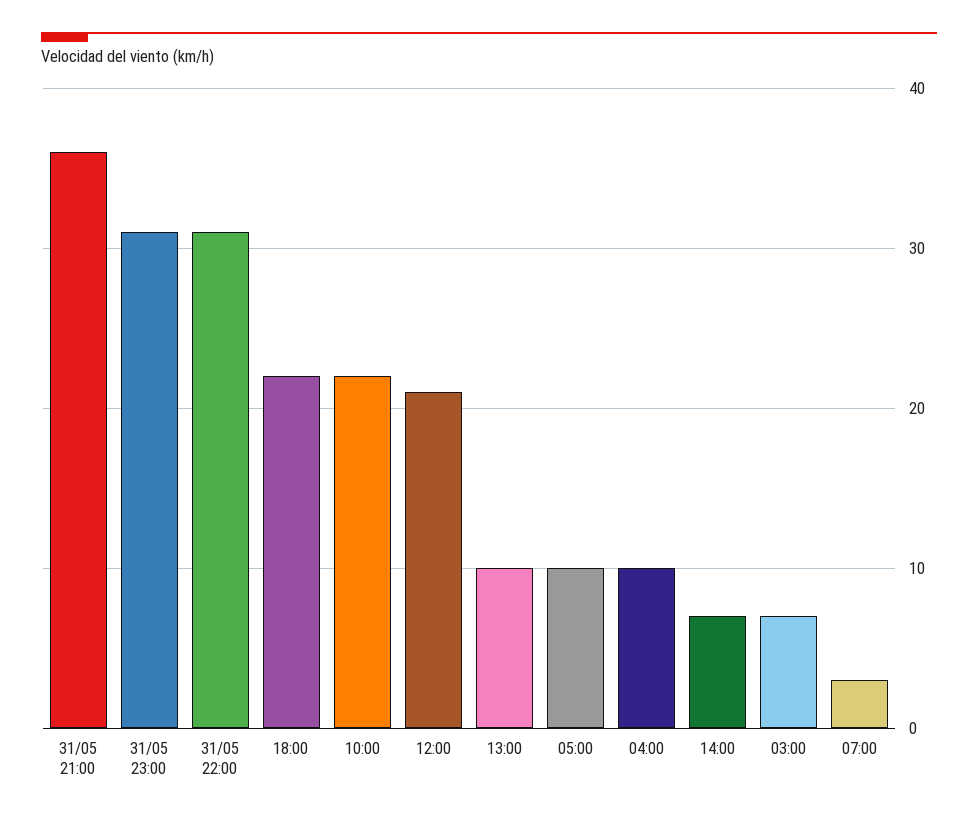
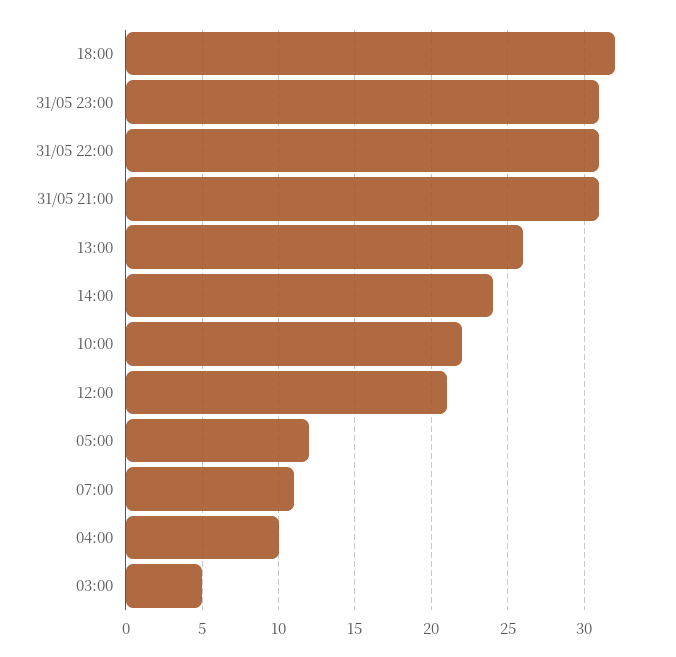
  {
-   "31/05 21:00": 36,
+   "31/05 21:00": 31,
    "31/05 23:00": 31,
    "31/05 22:00": 31,
-   "18:00": 22,
+   "18:00": 32,
    "10:00": 22,
    "12:00": 21,
-   "13:00": 10,
+   "13:00": 26,
-   "05:00": 10,
+   "05:00": 12,
    "04:00": 10,
-   "14:00": 7,
+   "14:00": 24,
-   "03:00": 7,
+   "03:00": 5,
-   "07:00": 3
+   "07:00": 11
  }

